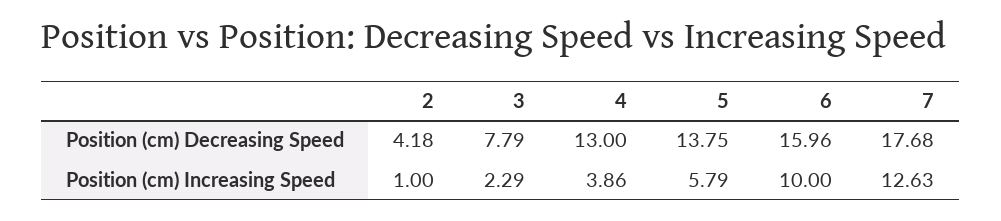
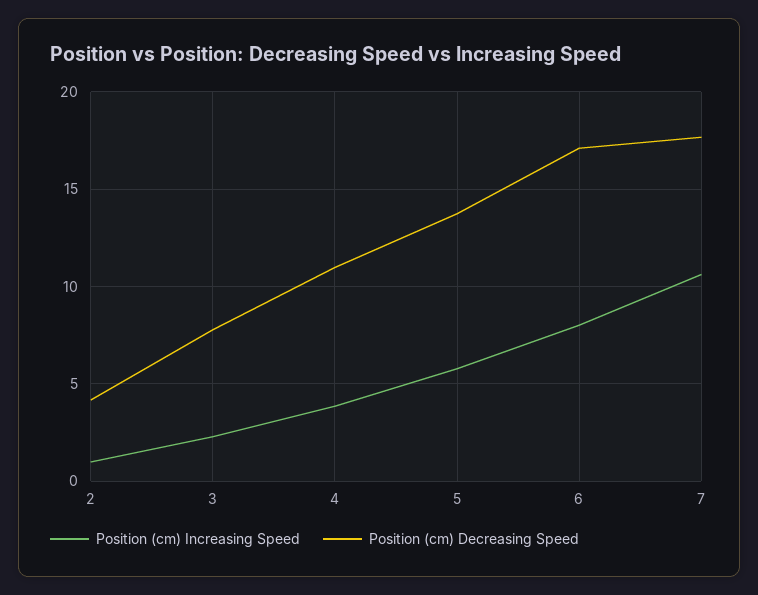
  {
    "Position (cm) Decreasing Speed": {
      "2": 4.18,
      "3": 7.79,
-     "4": 13,
+     "4": 11,
      "5": 13.75,
-     "6": 15.96,
+     "6": 17,
      "7": 17.68
    },
    "Position (cm) Increasing Speed": {
      "2": 1,
      "3": 2.29,
      "4": 3.86,
      "5": 5.79,
-     "6": 10,
+     "6": 8,
-     "7": 12.63
+     "7": 10.5
    }
  }

